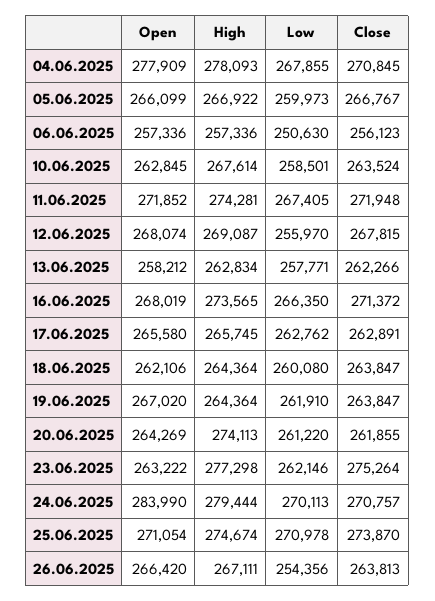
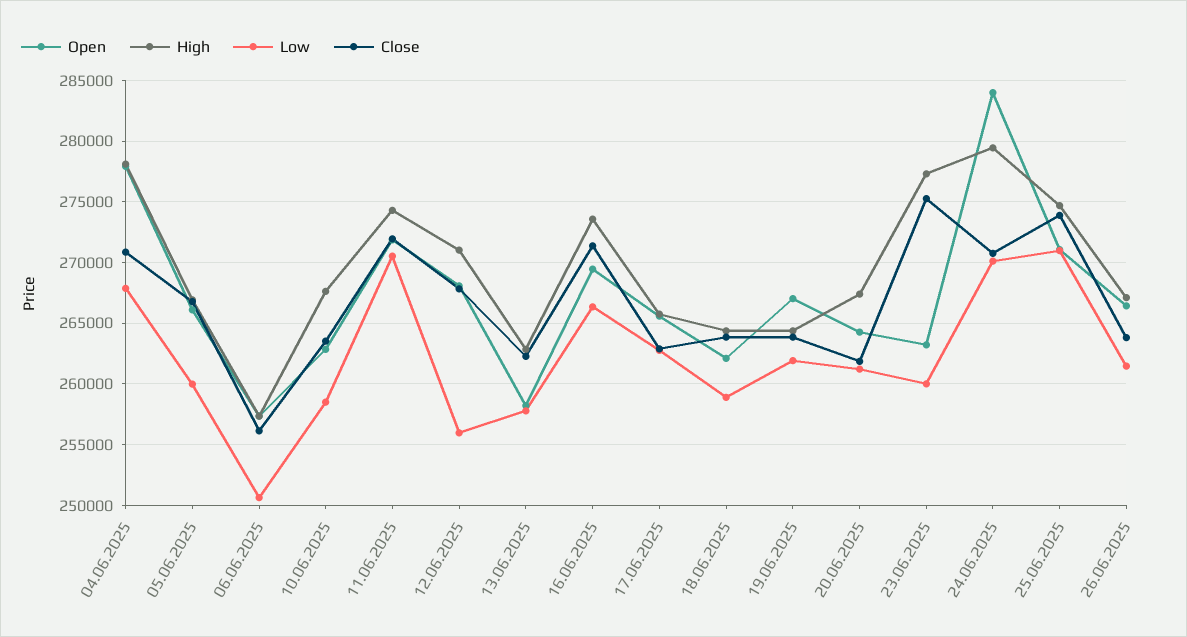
  {
    "Open": {
      "04.06.2025": 277909,
      "05.06.2025": 266099,
      "06.06.2025": 257336,
      "10.06.2025": 262845,
      "11.06.2025": 271852,
      "12.06.2025": 268074,
      "13.06.2025": 258212,
-     "16.06.2025": 268019,
+     "16.06.2025": 269500,
      "17.06.2025": 265580,
      "18.06.2025": 262106,
      "19.06.2025": 267020,
      "20.06.2025": 264269,
      "23.06.2025": 263222,
      "24.06.2025": 283990,
      "25.06.2025": 271054,
      "26.06.2025": 266420
    },
    "High": {
      "04.06.2025": 278093,
      "05.06.2025": 266922,
      "06.06.2025": 257336,
      "10.06.2025": 267614,
      "11.06.2025": 274281,
-     "12.06.2025": 269087,
+     "12.06.2025": 271000,
      "13.06.2025": 262834,
      "16.06.2025": 273565,
      "17.06.2025": 265745,
      "18.06.2025": 264364,
      "19.06.2025": 264364,
-     "20.06.2025": 274113,
+     "20.06.2025": 267500,
      "23.06.2025": 277298,
      "24.06.2025": 279444,
      "25.06.2025": 274674,
      "26.06.2025": 267111
    },
    "Low": {
      "04.06.2025": 267855,
      "05.06.2025": 259973,
      "06.06.2025": 250630,
      "10.06.2025": 258501,
-     "11.06.2025": 267405,
+     "11.06.2025": 270500,
      "12.06.2025": 255970,
      "13.06.2025": 257771,
      "16.06.2025": 266350,
      "17.06.2025": 262762,
-     "18.06.2025": 260080,
+     "18.06.2025": 259000,
      "19.06.2025": 261910,
      "20.06.2025": 261220,
-     "23.06.2025": 262146,
+     "23.06.2025": 260000,
      "24.06.2025": 270113,
      "25.06.2025": 270978,
-     "26.06.2025": 254356
+     "26.06.2025": 261500
    },
    "Close": {
      "04.06.2025": 270845,
      "05.06.2025": 266767,
      "06.06.2025": 256123,
      "10.06.2025": 263524,
      "11.06.2025": 271948,
      "12.06.2025": 267815,
      "13.06.2025": 262266,
      "16.06.2025": 271372,
      "17.06.2025": 262891,
      "18.06.2025": 263847,
      "19.06.2025": 263847,
      "20.06.2025": 261855,
      "23.06.2025": 275264,
      "24.06.2025": 270757,
      "25.06.2025": 273870,
      "26.06.2025": 263813
    }
  }

